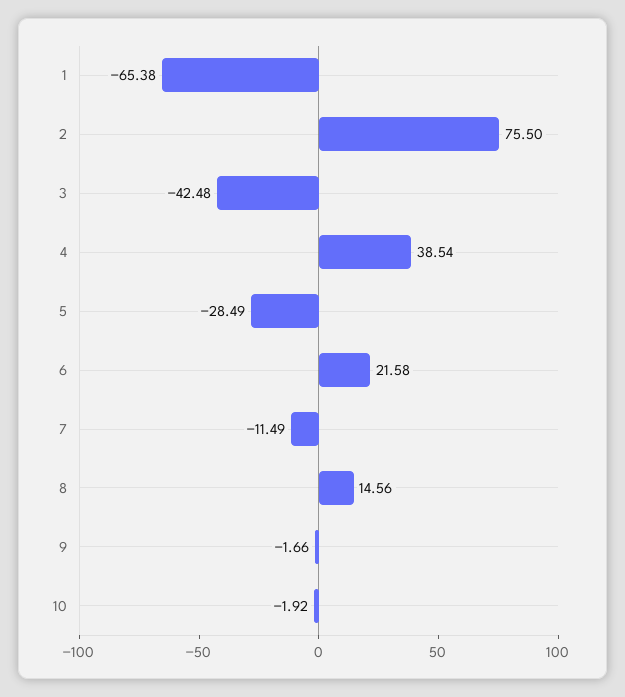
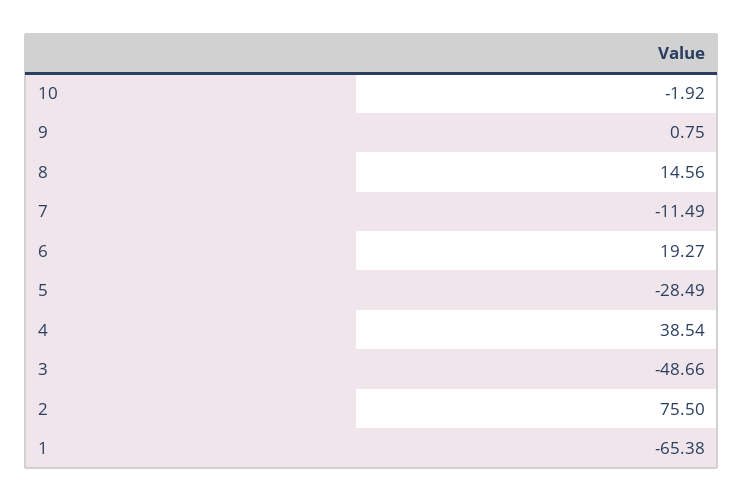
  {
    "1": -65.38,
    "2": 75.5,
-   "3": -42.48,
+   "3": -48.66,
    "4": 38.54,
    "5": -28.49,
-   "6": 21.58,
+   "6": 19.27,
    "7": -11.49,
    "8": 14.56,
-   "9": -1.66,
+   "9": 0.75,
    "10": -1.92
  }

